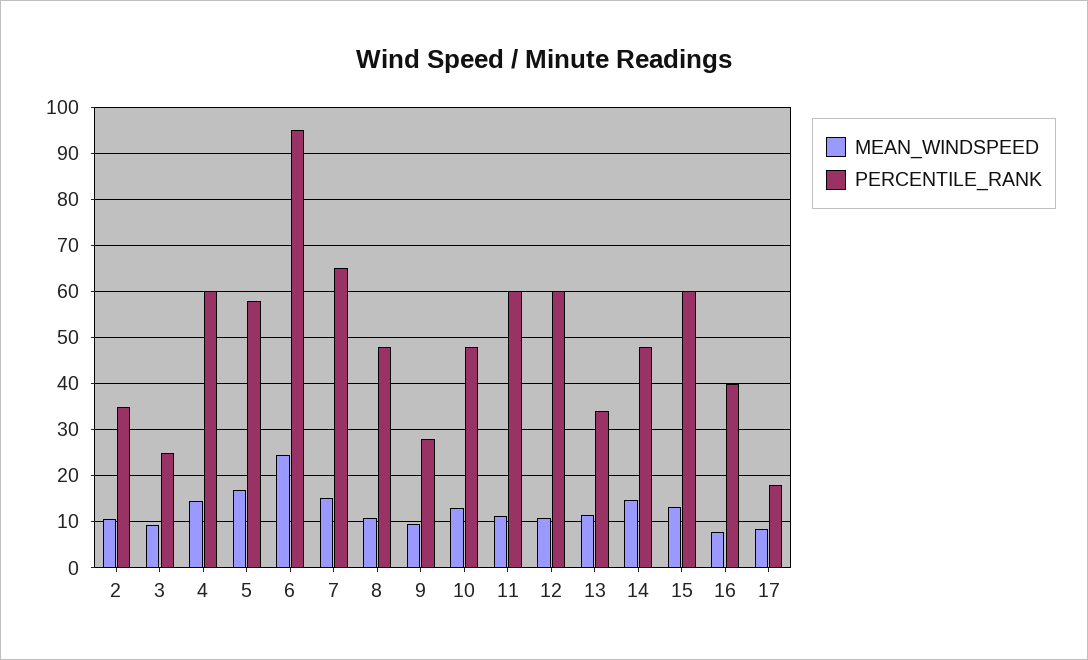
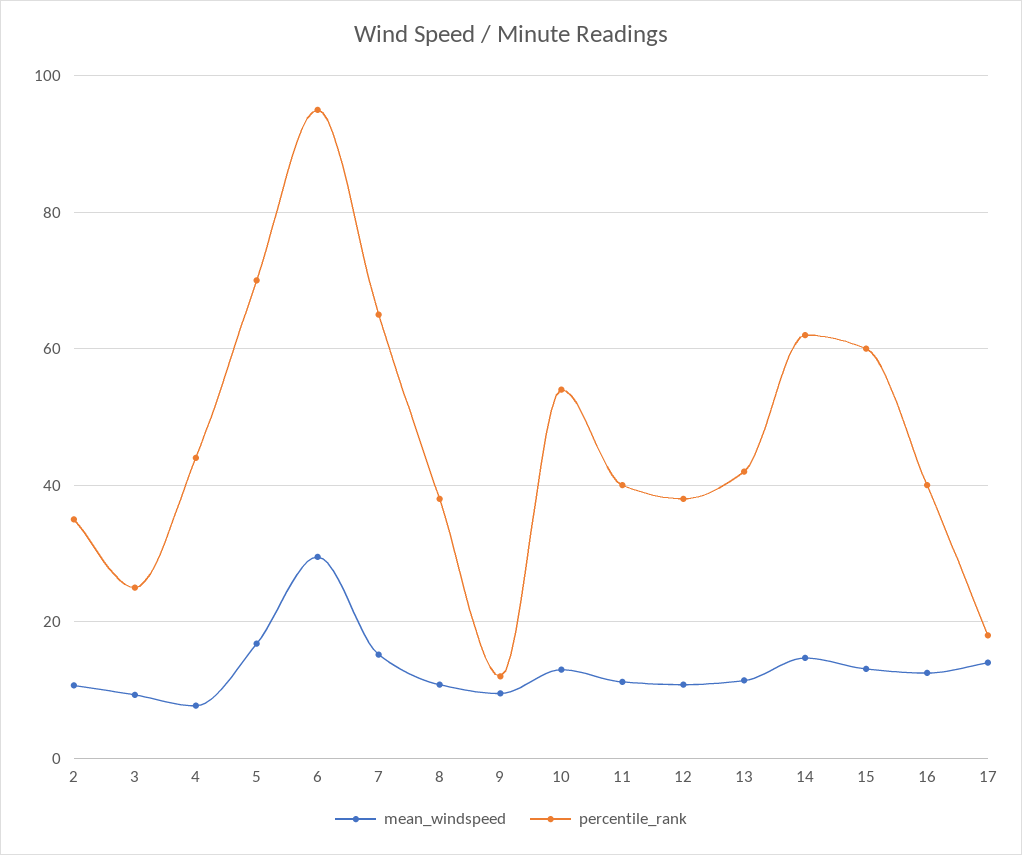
  {
    "MEAN_WINDSPEED": {
      "2": 10,
      "3": 10,
-     "4": 14,
+     "4": 8,
      "5": 16,
-     "6": 24,
+     "6": 30,
      "7": 16,
      "8": 10,
      "9": 10,
      "10": 14,
      "11": 12,
      "12": 10,
      "13": 12,
      "14": 14,
      "15": 14,
-     "16": 8,
+     "16": 12,
-     "17": 8
+     "17": 14
    },
    "PERCENTILE_RANK": {
      "2": 36,
      "3": 26,
-     "4": 60,
+     "4": 44,
-     "5": 58,
+     "5": 70,
      "6": 96,
      "7": 66,
-     "8": 48,
+     "8": 38,
-     "9": 28,
+     "9": 12,
-     "10": 48,
+     "10": 54,
-     "11": 60,
+     "11": 40,
-     "12": 60,
+     "12": 38,
-     "13": 34,
+     "13": 42,
-     "14": 48,
+     "14": 62,
      "15": 60,
      "16": 40,
      "17": 18
    }
  }

